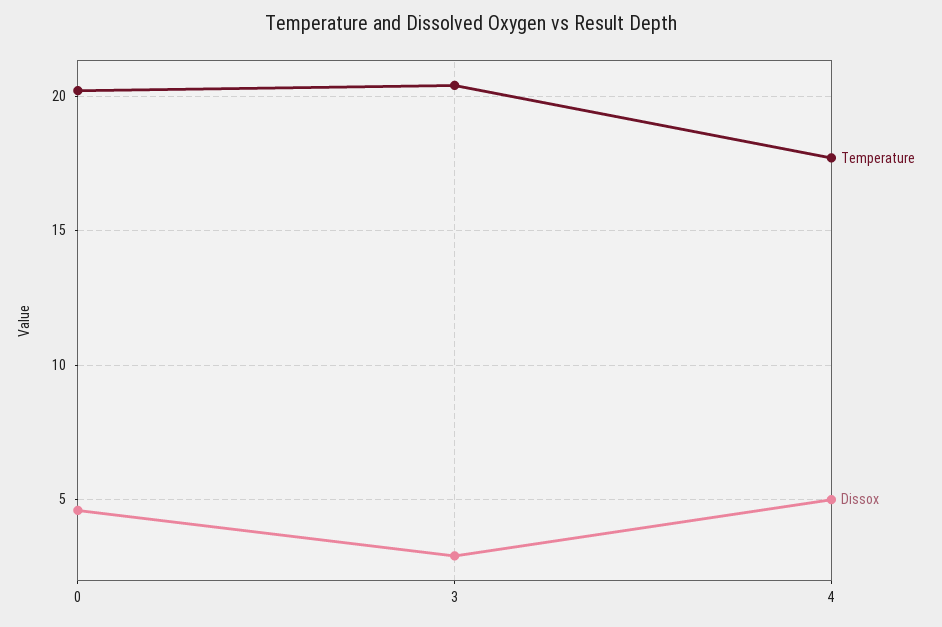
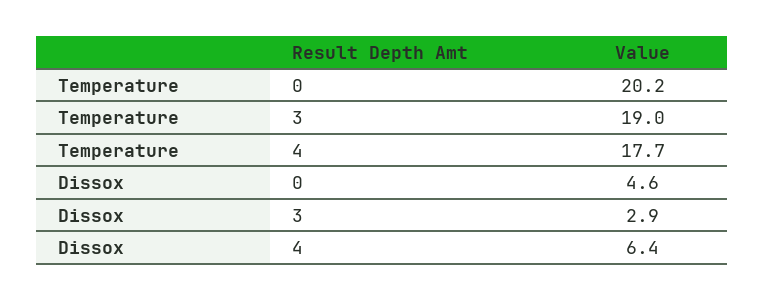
  {
    "Temperature": {
      "0": 20.2,
-     "3": 20.5,
+     "3": 19,
      "4": 17.7
    },
    "Dissox": {
      "0": 4.6,
      "3": 2.9,
-     "4": 5
+     "4": 6.4
    }
  }

